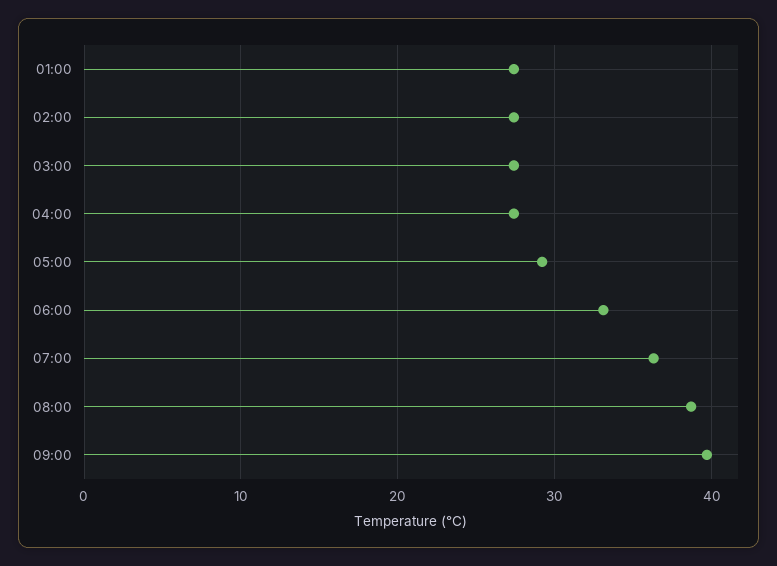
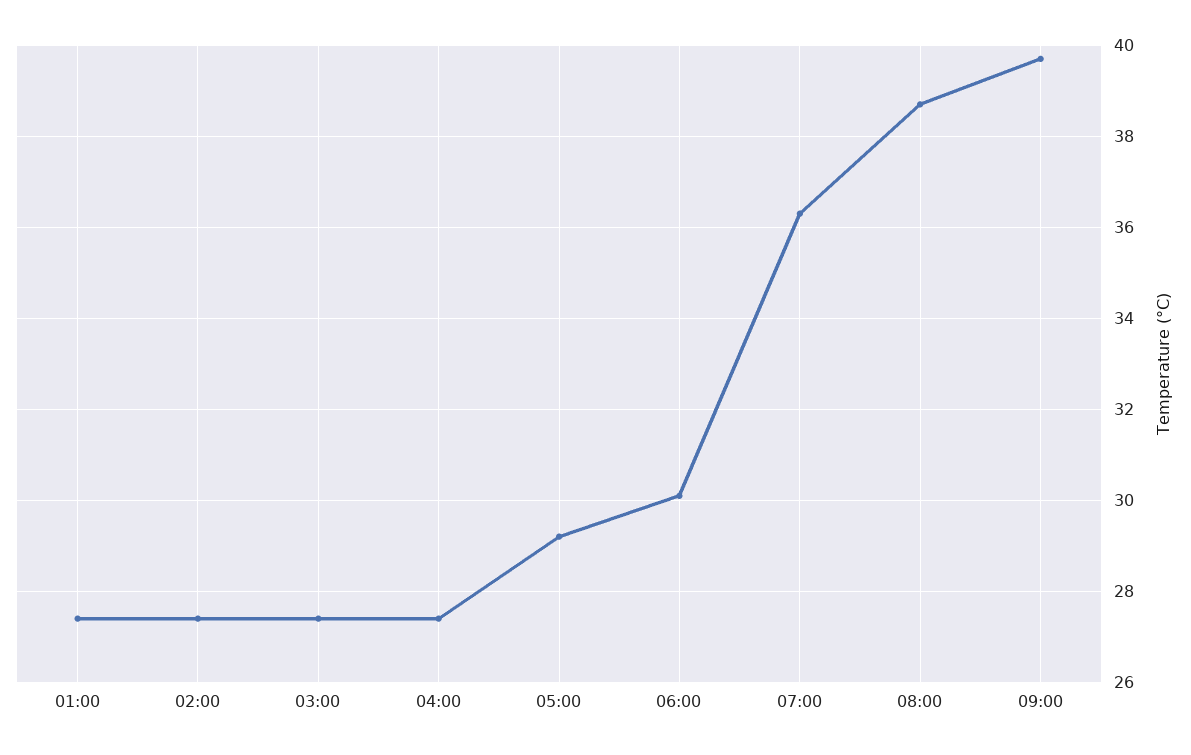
  {
    "01:00": 27.5,
    "02:00": 27.5,
    "03:00": 27.5,
    "04:00": 27.5,
    "05:00": 29,
-   "06:00": 33,
+   "06:00": 30,
    "07:00": 36.5,
    "08:00": 38.5,
    "09:00": 39.5
  }

